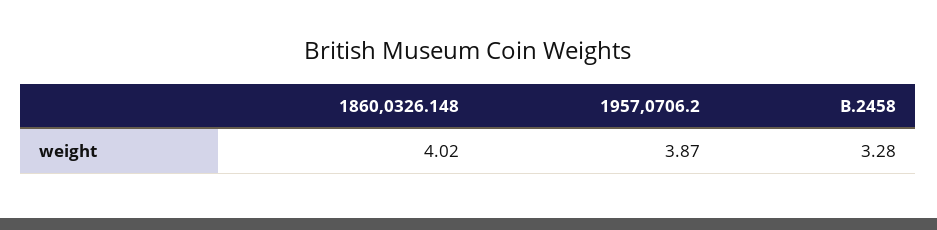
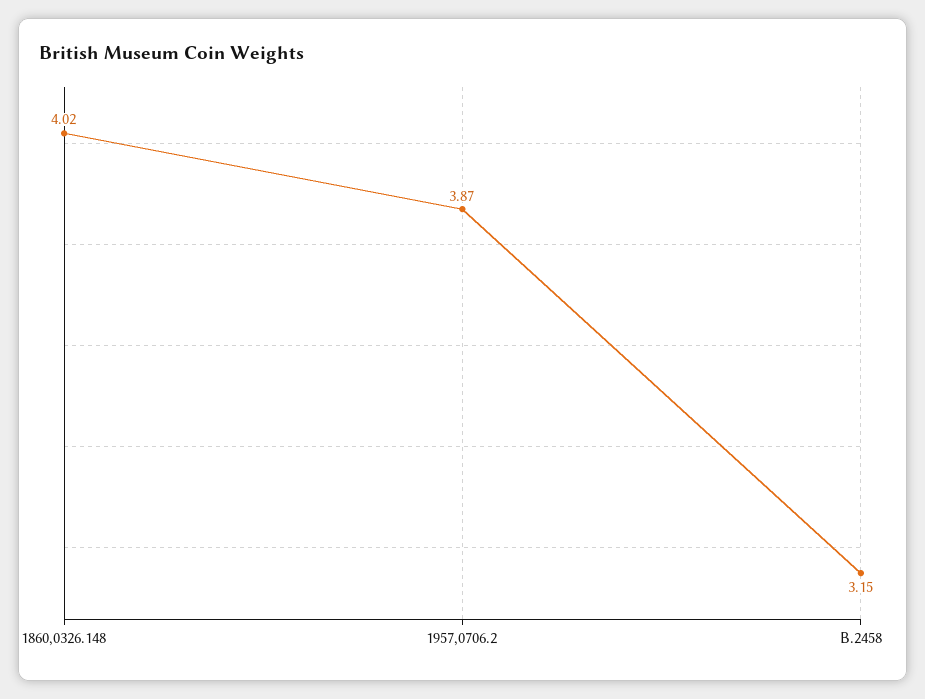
  {
    "1860,0326.148": 4.02,
    "1957,0706.2": 3.87,
-   "B.2458": 3.28
+   "B.2458": 3.15
  }

